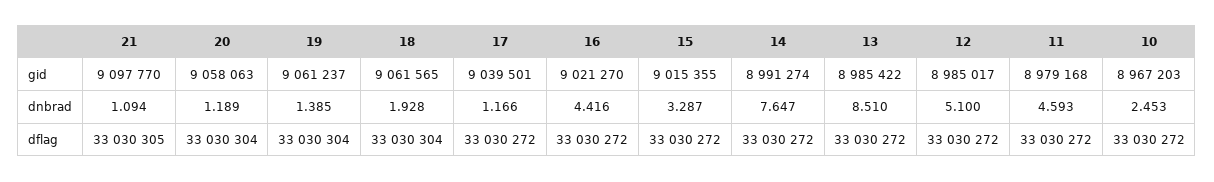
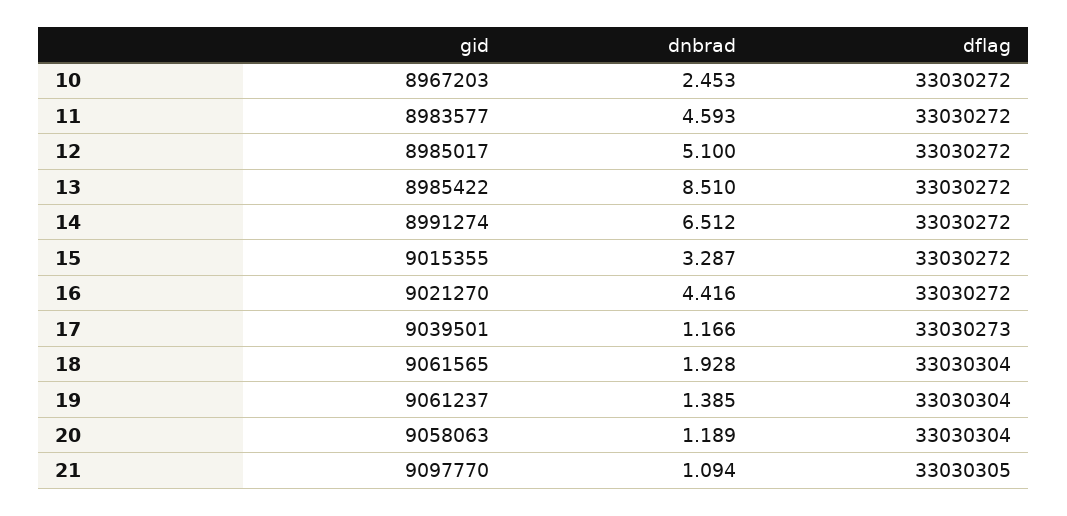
  {
    "21": {
      "gid": 9097770,
      "dnbrad": 1.094,
      "dflag": 33030305
    },
    "20": {
      "gid": 9058063,
      "dnbrad": 1.189,
      "dflag": 33030304
    },
    "19": {
      "gid": 9061237,
      "dnbrad": 1.385,
      "dflag": 33030304
    },
    "18": {
      "gid": 9061565,
      "dnbrad": 1.928,
      "dflag": 33030304
    },
    "17": {
      "gid": 9039501,
      "dnbrad": 1.166,
-     "dflag": 33030272
+     "dflag": 33030273
    },
    "16": {
      "gid": 9021270,
      "dnbrad": 4.416,
      "dflag": 33030272
    },
    "15": {
      "gid": 9015355,
      "dnbrad": 3.287,
      "dflag": 33030272
    },
    "14": {
      "gid": 8991274,
-     "dnbrad": 7.647,
+     "dnbrad": 6.512,
      "dflag": 33030272
    },
    "13": {
      "gid": 8985422,
      "dnbrad": 8.51,
      "dflag": 33030272
    },
    "12": {
      "gid": 8985017,
      "dnbrad": 5.1,
      "dflag": 33030272
    },
    "11": {
-     "gid": 8979168,
+     "gid": 8983577,
      "dnbrad": 4.593,
      "dflag": 33030272
    },
    "10": {
      "gid": 8967203,
      "dnbrad": 2.453,
      "dflag": 33030272
    }
  }

